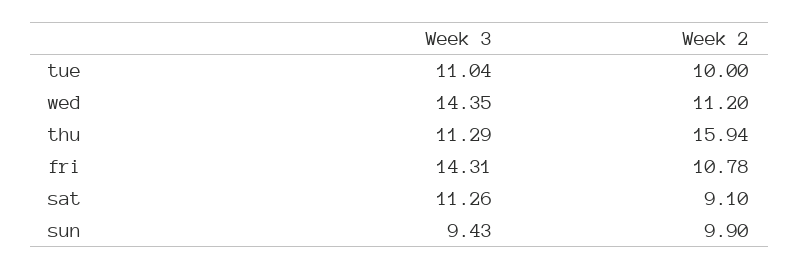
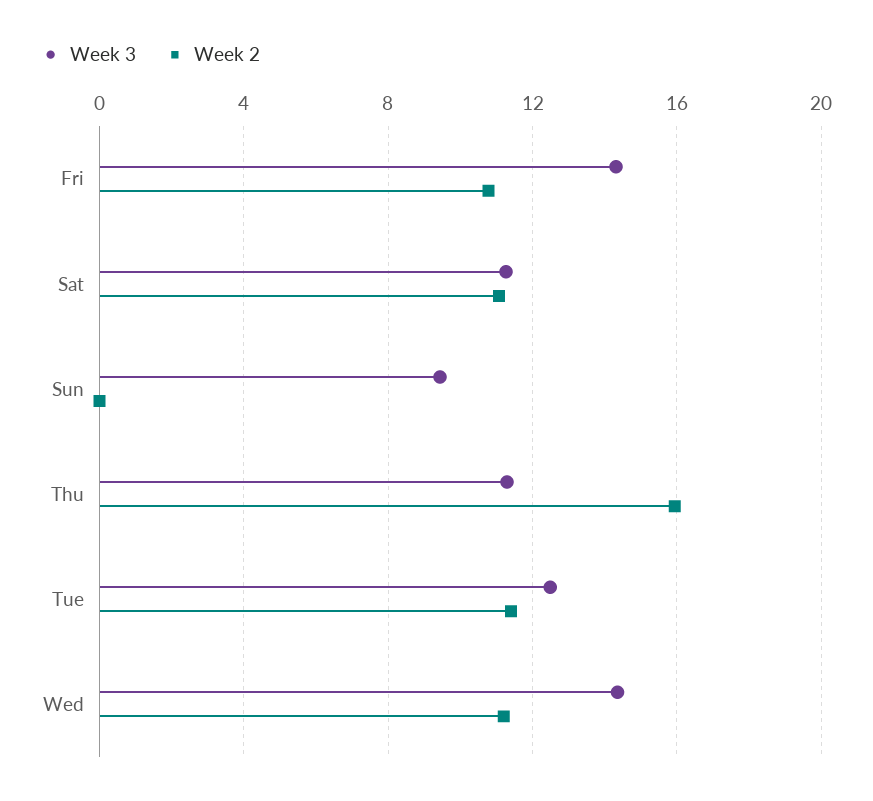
  {
    "Week 3": {
-     "tue": 11.04,
+     "tue": 12.5,
      "wed": 14.35,
      "thu": 11.29,
      "fri": 14.31,
      "sat": 11.26,
      "sun": 9.43
    },
    "Week 2": {
-     "tue": 10,
+     "tue": 11.5,
      "wed": 11.2,
      "thu": 15.94,
      "fri": 10.78,
-     "sat": 9.1,
+     "sat": 11,
-     "sun": 9.9
+     "sun": 0
    }
  }

